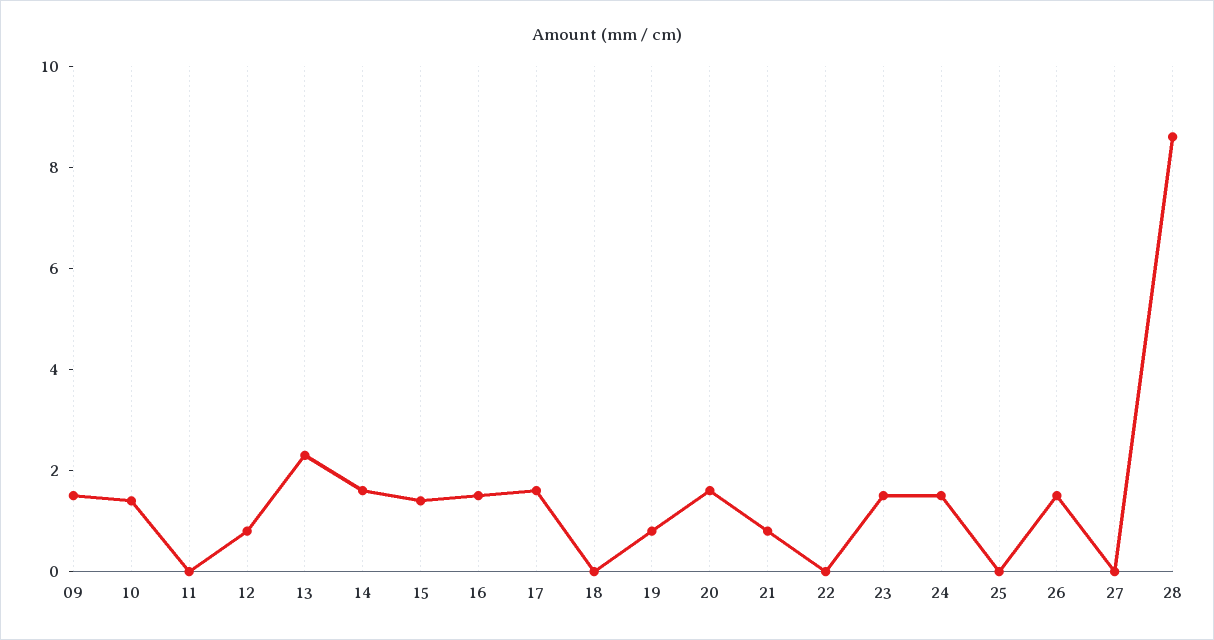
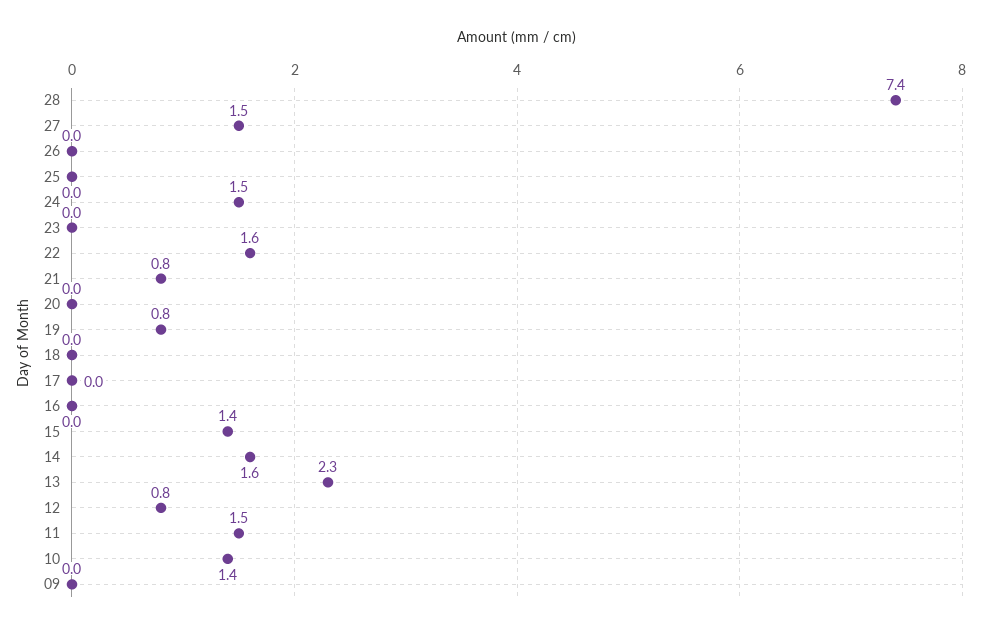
  {
-   "09": 1.5,
+   "09": 0,
    "10": 1.4,
-   "11": 0,
+   "11": 1.5,
    "12": 0.8,
    "13": 2.3,
    "14": 1.6,
    "15": 1.4,
-   "16": 1.5,
+   "16": 0,
-   "17": 1.5,
+   "17": 0,
    "18": 0,
    "19": 0.8,
-   "20": 1.5,
+   "20": 0,
    "21": 0.8,
-   "22": 0,
+   "22": 1.6,
-   "23": 1.5,
+   "23": 0,
    "24": 1.5,
    "25": 0,
-   "26": 1.5,
+   "26": 0,
-   "27": 0,
+   "27": 1.5,
-   "28": 8.5
+   "28": 7.4
  }

